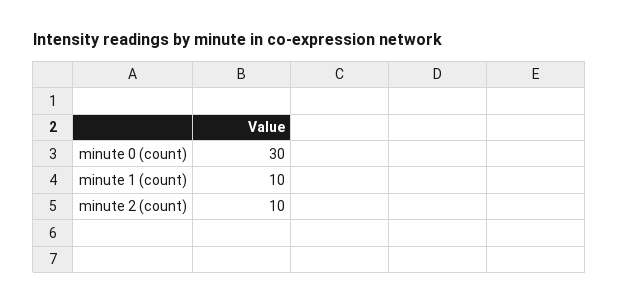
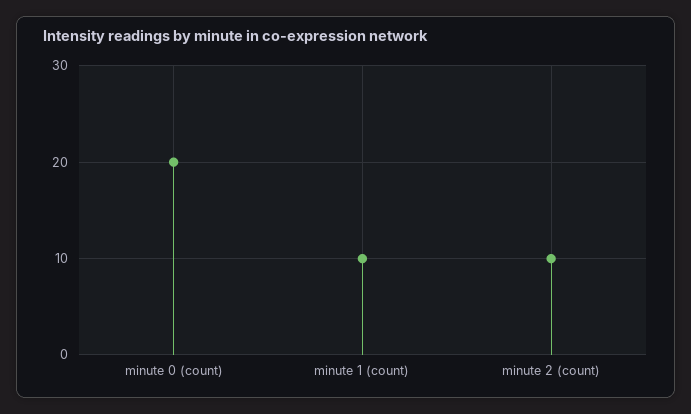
  {
-   "minute 0 (count)": 30,
+   "minute 0 (count)": 20,
    "minute 1 (count)": 10,
    "minute 2 (count)": 10
  }

